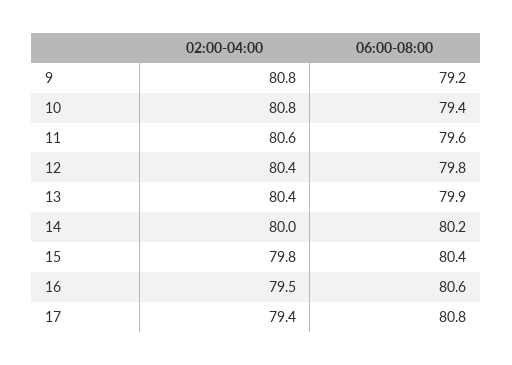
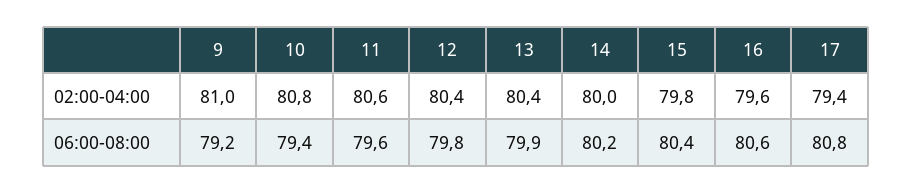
  {
    "02:00-04:00": {
-     "9": 80.8,
+     "9": 81,
      "10": 80.8,
      "11": 80.6,
      "12": 80.4,
      "13": 80.4,
      "14": 80,
      "15": 79.8,
-     "16": 79.5,
+     "16": 79.6,
      "17": 79.4
    },
    "06:00-08:00": {
      "9": 79.2,
      "10": 79.4,
      "11": 79.6,
      "12": 79.8,
      "13": 79.9,
      "14": 80.2,
      "15": 80.4,
      "16": 80.6,
      "17": 80.8
    }
  }

